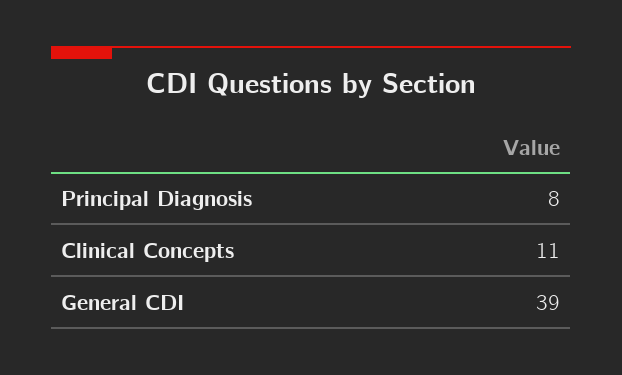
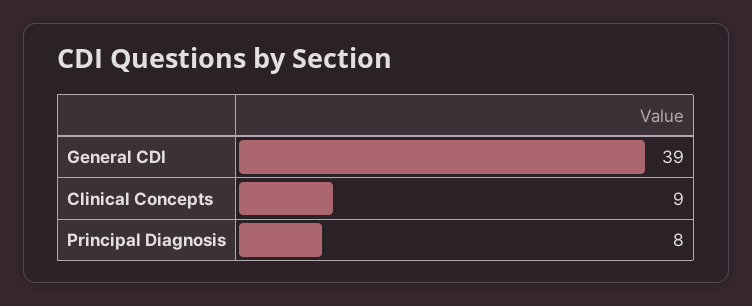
  {
    "Principal Diagnosis": 8,
-   "Clinical Concepts": 11,
+   "Clinical Concepts": 9,
    "General CDI": 39
  }

